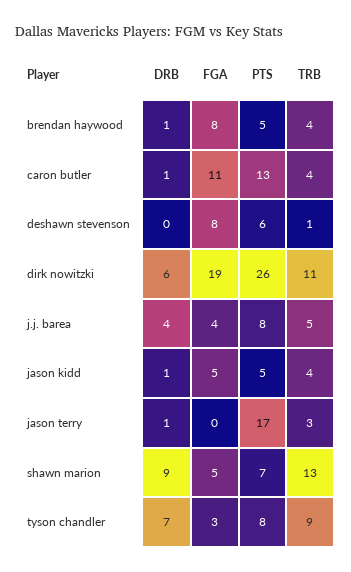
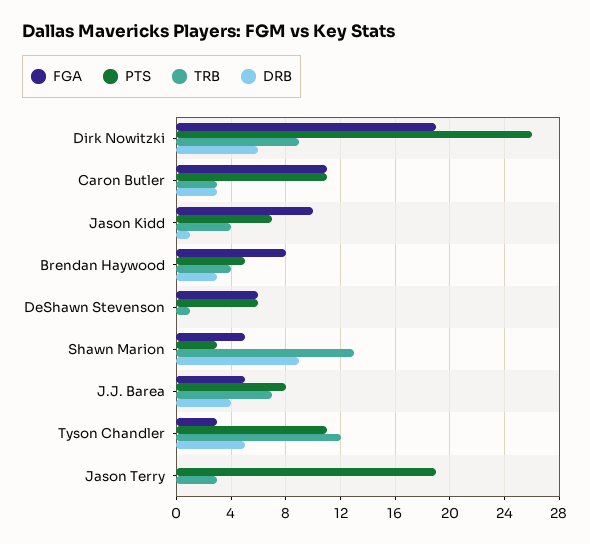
  {
    "DRB": {
-     "brendan haywood": 1,
+     "brendan haywood": 3,
-     "caron butler": 1,
+     "caron butler": 3,
      "deshawn stevenson": 0,
      "dirk nowitzki": 6,
      "j.j. barea": 4,
      "jason kidd": 1,
-     "jason terry": 1,
+     "jason terry": 0,
      "shawn marion": 9,
-     "tyson chandler": 7
+     "tyson chandler": 5
    },
    "FGA": {
      "brendan haywood": 8,
      "caron butler": 11,
-     "deshawn stevenson": 8,
+     "deshawn stevenson": 6,
      "dirk nowitzki": 19,
-     "j.j. barea": 4,
+     "j.j. barea": 5,
-     "jason kidd": 5,
+     "jason kidd": 10,
      "jason terry": 0,
      "shawn marion": 5,
      "tyson chandler": 3
    },
    "PTS": {
      "brendan haywood": 5,
-     "caron butler": 13,
+     "caron butler": 11,
      "deshawn stevenson": 6,
      "dirk nowitzki": 26,
      "j.j. barea": 8,
-     "jason kidd": 5,
+     "jason kidd": 7,
-     "jason terry": 17,
+     "jason terry": 19,
-     "shawn marion": 7,
+     "shawn marion": 3,
-     "tyson chandler": 8
+     "tyson chandler": 11
    },
    "TRB": {
      "brendan haywood": 4,
-     "caron butler": 4,
+     "caron butler": 3,
      "deshawn stevenson": 1,
-     "dirk nowitzki": 11,
+     "dirk nowitzki": 9,
-     "j.j. barea": 5,
+     "j.j. barea": 7,
      "jason kidd": 4,
      "jason terry": 3,
      "shawn marion": 13,
-     "tyson chandler": 9
+     "tyson chandler": 12
    }
  }

